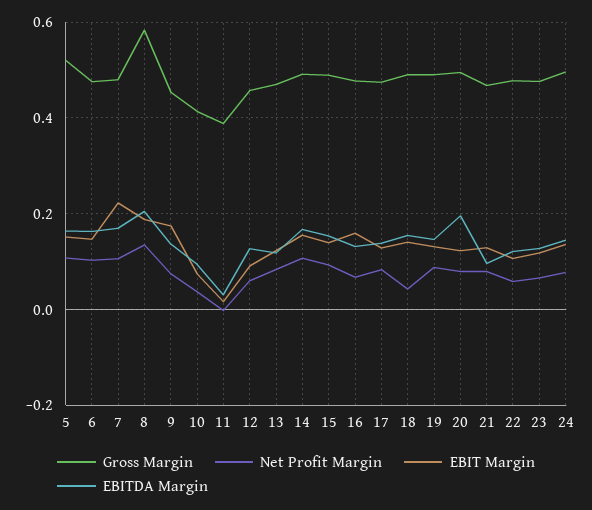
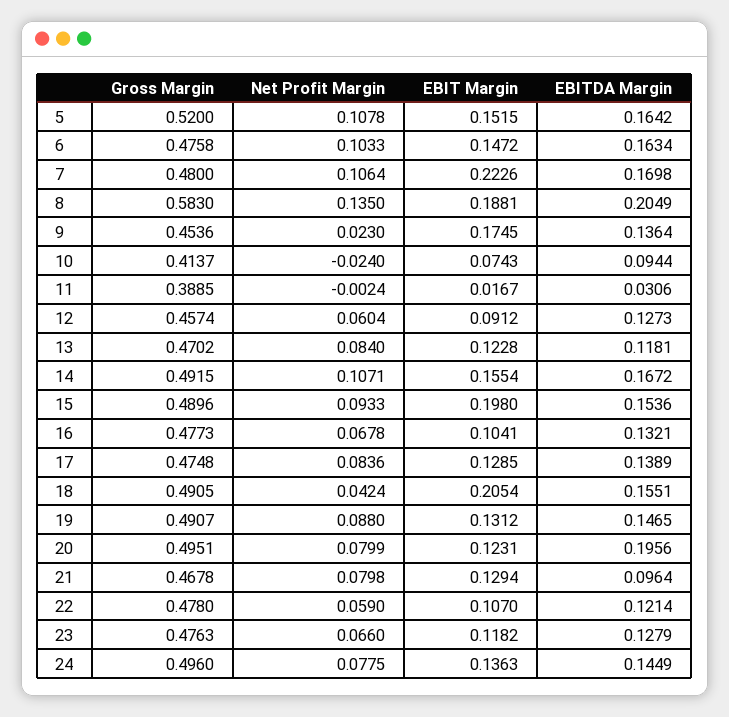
  {
    "Gross Margin": {
      "5": 0.52,
      "6": 0.4758,
      "7": 0.48,
      "8": 0.583,
      "9": 0.4536,
      "10": 0.4137,
      "11": 0.3885,
      "12": 0.4574,
      "13": 0.4702,
      "14": 0.4915,
      "15": 0.4896,
      "16": 0.4773,
      "17": 0.4748,
      "18": 0.4905,
      "19": 0.4907,
      "20": 0.4951,
      "21": 0.4678,
      "22": 0.478,
      "23": 0.4763,
      "24": 0.496
    },
    "Net Profit Margin": {
      "5": 0.1078,
      "6": 0.1033,
      "7": 0.1064,
      "8": 0.135,
-     "9": 0.08,
+     "9": 0.023,
-     "10": 0.04,
+     "10": -0.024,
      "11": -0.0024,
      "12": 0.0604,
      "13": 0.084,
      "14": 0.1071,
      "15": 0.0933,
      "16": 0.0678,
      "17": 0.0836,
      "18": 0.0424,
      "19": 0.088,
      "20": 0.0799,
      "21": 0.0798,
      "22": 0.059,
      "23": 0.066,
      "24": 0.0775
    },
    "EBIT Margin": {
      "5": 0.1515,
      "6": 0.1472,
      "7": 0.2226,
      "8": 0.1881,
      "9": 0.1745,
      "10": 0.0743,
      "11": 0.0167,
      "12": 0.0912,
      "13": 0.1228,
      "14": 0.1554,
-     "15": 0.14,
+     "15": 0.198,
-     "16": 0.16,
+     "16": 0.1041,
      "17": 0.1285,
-     "18": 0.14,
+     "18": 0.2054,
      "19": 0.1312,
      "20": 0.1231,
      "21": 0.1294,
      "22": 0.107,
      "23": 0.1182,
      "24": 0.1363
    },
    "EBITDA Margin": {
      "5": 0.1642,
      "6": 0.1634,
      "7": 0.1698,
      "8": 0.2049,
      "9": 0.1364,
      "10": 0.0944,
      "11": 0.0306,
      "12": 0.1273,
      "13": 0.1181,
      "14": 0.1672,
      "15": 0.1536,
      "16": 0.1321,
      "17": 0.1389,
      "18": 0.1551,
      "19": 0.1465,
      "20": 0.1956,
      "21": 0.0964,
      "22": 0.1214,
      "23": 0.1279,
      "24": 0.1449
    }
  }

